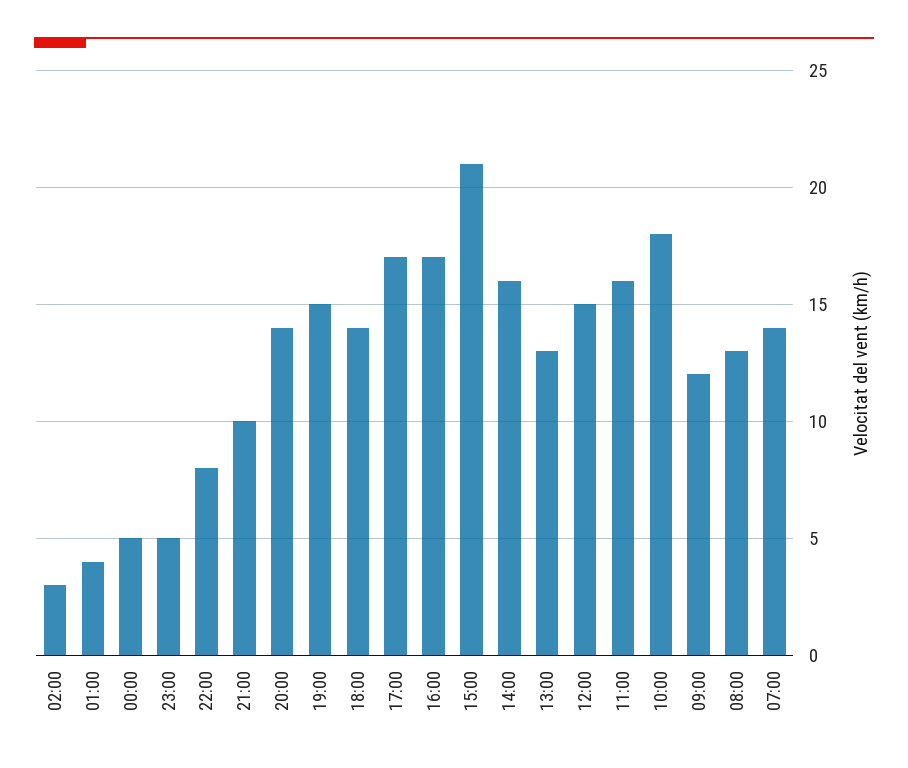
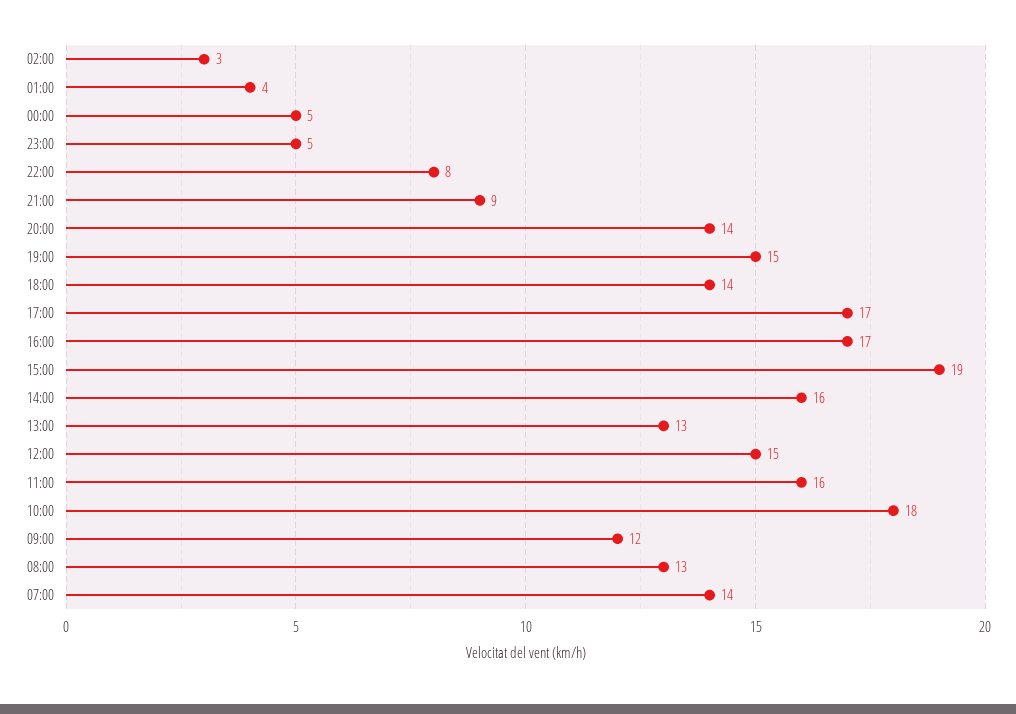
  {
    "02:00": 3,
    "01:00": 4,
    "00:00": 5,
    "23:00": 5,
    "22:00": 8,
-   "21:00": 10,
+   "21:00": 9,
    "20:00": 14,
    "19:00": 15,
    "18:00": 14,
    "17:00": 17,
    "16:00": 17,
-   "15:00": 21,
+   "15:00": 19,
    "14:00": 16,
    "13:00": 13,
    "12:00": 15,
    "11:00": 16,
    "10:00": 18,
    "09:00": 12,
    "08:00": 13,
    "07:00": 14
  }

